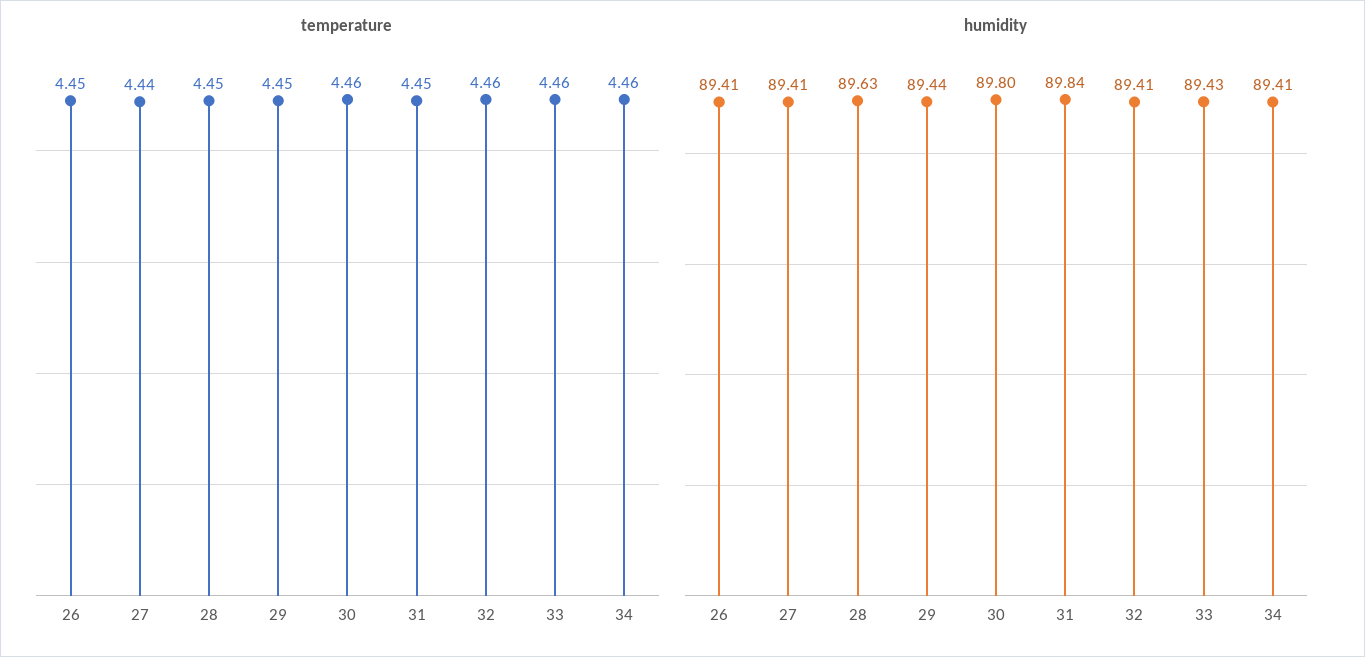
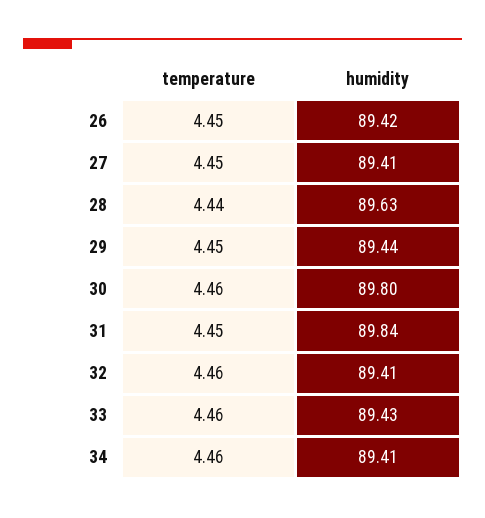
  {
    "temperature": {
      "26": 4.45,
-     "27": 4.44,
+     "27": 4.45,
-     "28": 4.45,
+     "28": 4.44,
      "29": 4.45,
      "30": 4.46,
      "31": 4.45,
      "32": 4.46,
      "33": 4.46,
      "34": 4.46
    },
    "humidity": {
-     "26": 89.41,
+     "26": 89.42,
      "27": 89.41,
      "28": 89.63,
      "29": 89.44,
      "30": 89.8,
      "31": 89.84,
      "32": 89.41,
      "33": 89.43,
      "34": 89.41
    }
  }

